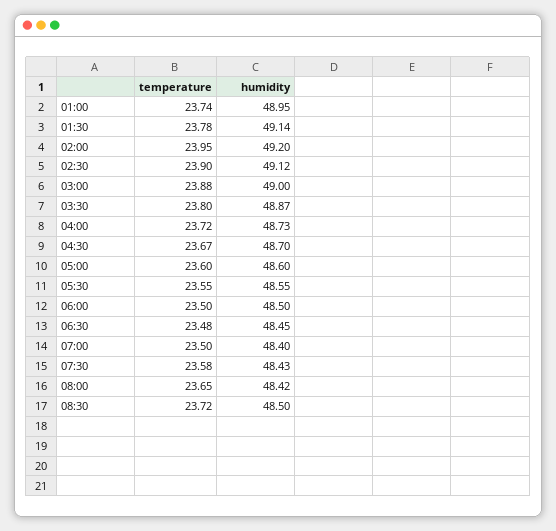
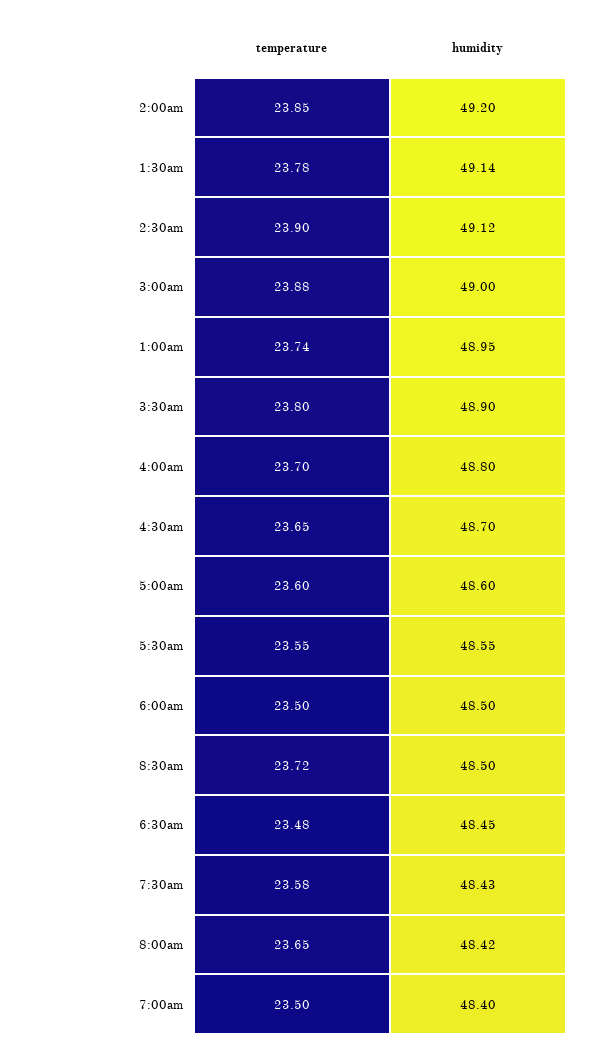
  {
    "temperature": {
      "01:00": 23.74,
      "01:30": 23.78,
-     "02:00": 23.95,
+     "02:00": 23.85,
      "02:30": 23.9,
      "03:00": 23.88,
      "03:30": 23.8,
-     "04:00": 23.72,
+     "04:00": 23.7,
-     "04:30": 23.67,
+     "04:30": 23.65,
      "05:00": 23.6,
      "05:30": 23.55,
      "06:00": 23.5,
      "06:30": 23.48,
      "07:00": 23.5,
      "07:30": 23.58,
      "08:00": 23.65,
      "08:30": 23.72
    },
    "humidity": {
      "01:00": 48.95,
      "01:30": 49.14,
      "02:00": 49.2,
      "02:30": 49.12,
      "03:00": 49,
-     "03:30": 48.87,
+     "03:30": 48.9,
-     "04:00": 48.73,
+     "04:00": 48.8,
      "04:30": 48.7,
      "05:00": 48.6,
      "05:30": 48.55,
      "06:00": 48.5,
      "06:30": 48.45,
      "07:00": 48.4,
      "07:30": 48.43,
      "08:00": 48.42,
      "08:30": 48.5
    }
  }

